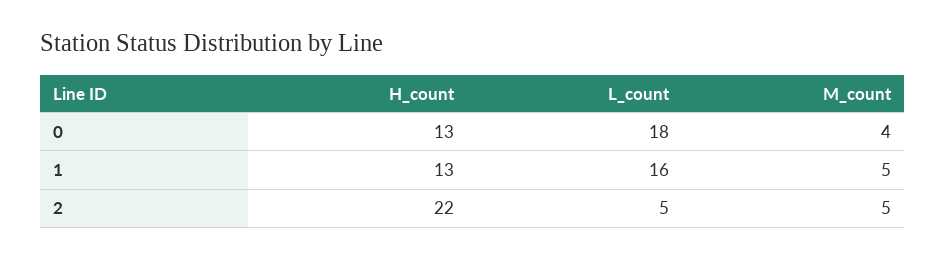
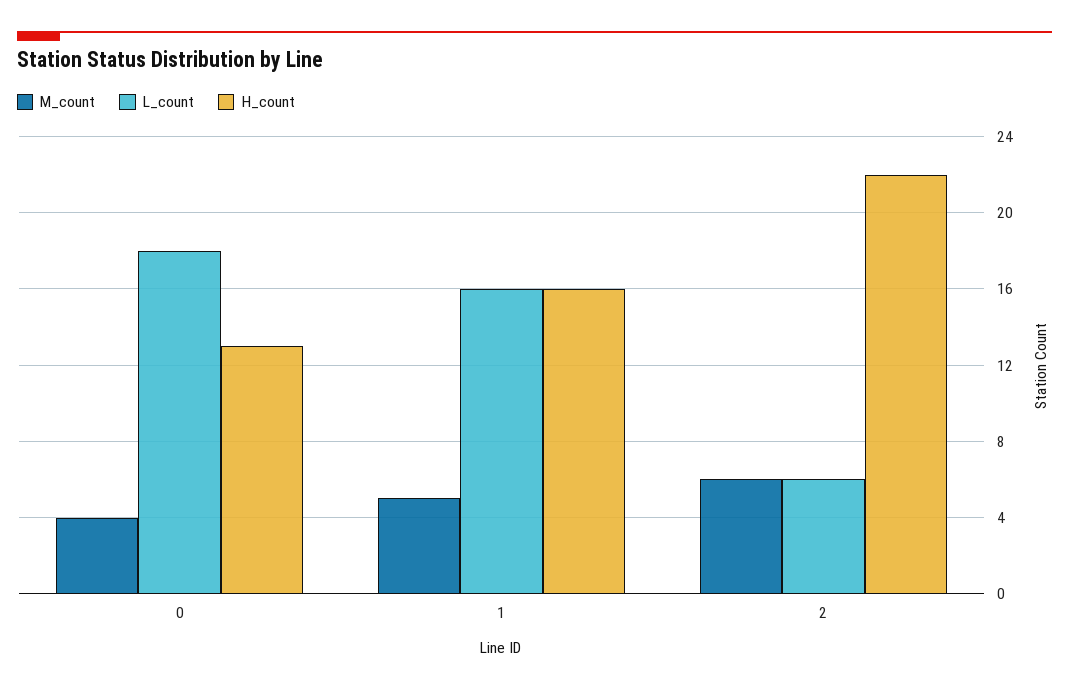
  {
    "H_count": {
      "0": 13,
-     "1": 13,
+     "1": 16,
      "2": 22
    },
    "L_count": {
      "0": 18,
      "1": 16,
-     "2": 5
+     "2": 6
    },
    "M_count": {
      "0": 4,
      "1": 5,
-     "2": 5
+     "2": 6
    }
  }

